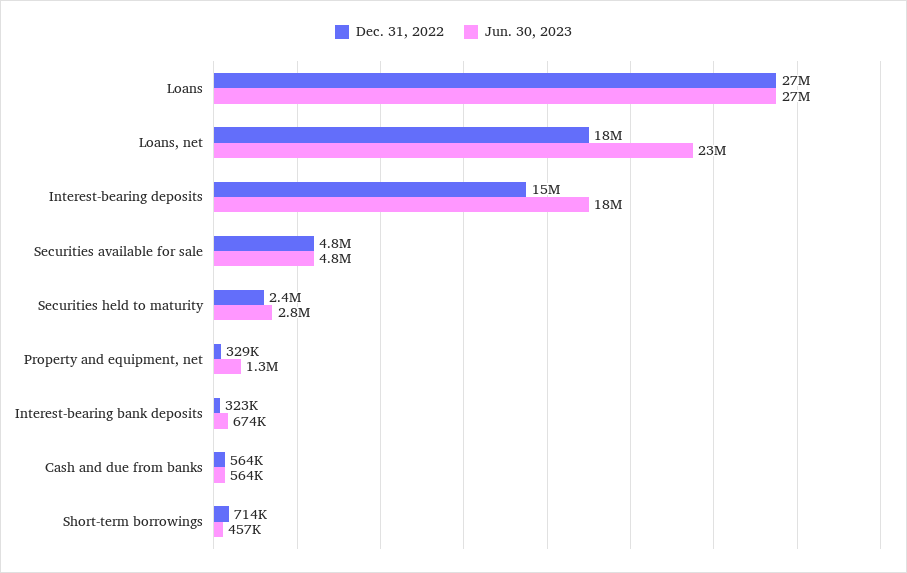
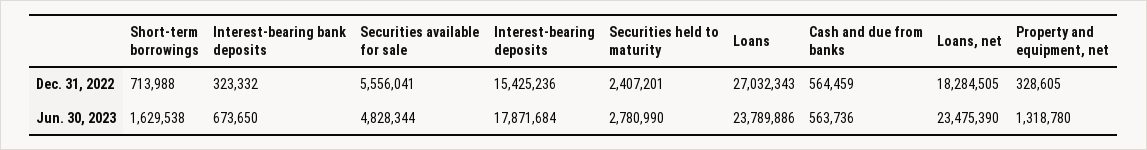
  {
    "Dec. 31, 2022": {
      "Loans": 27032343,
      "Loans, net": 18284505,
      "Interest-bearing deposits": 15425236,
-     "Securities available for sale": 4800000,
+     "Securities available for sale": 5556041,
      "Securities held to maturity": 2407201,
      "Property and equipment, net": 328605,
      "Interest-bearing bank deposits": 323332,
      "Cash and due from banks": 564459,
      "Short-term borrowings": 713988
    },
    "Jun. 30, 2023": {
-     "Loans": 27000000,
+     "Loans": 23789886,
      "Loans, net": 23475390,
      "Interest-bearing deposits": 17871684,
      "Securities available for sale": 4828344,
      "Securities held to maturity": 2780990,
      "Property and equipment, net": 1318780,
      "Interest-bearing bank deposits": 673650,
      "Cash and due from banks": 563736,
-     "Short-term borrowings": 457000
+     "Short-term borrowings": 1629538
    }
  }

